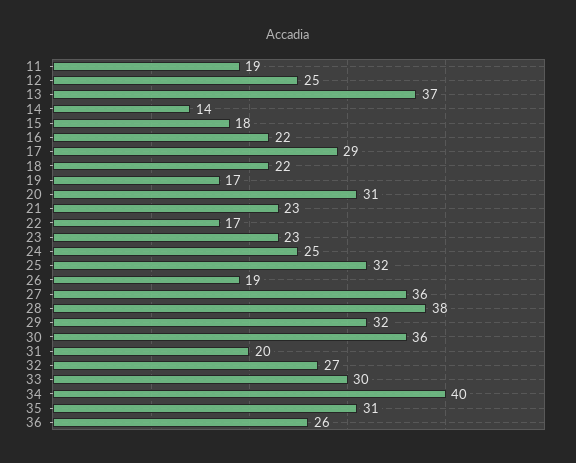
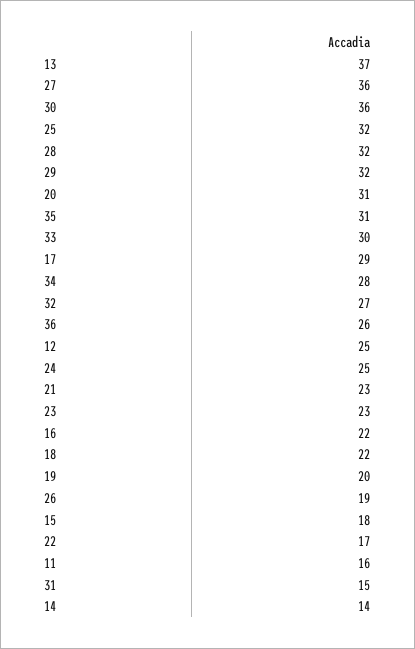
  {
-   "11": 19,
+   "11": 16,
    "12": 25,
    "13": 37,
    "14": 14,
    "15": 18,
    "16": 22,
    "17": 29,
    "18": 22,
-   "19": 17,
+   "19": 20,
    "20": 31,
    "21": 23,
    "22": 17,
    "23": 23,
    "24": 25,
    "25": 32,
    "26": 19,
    "27": 36,
-   "28": 38,
+   "28": 32,
    "29": 32,
    "30": 36,
-   "31": 20,
+   "31": 15,
    "32": 27,
    "33": 30,
-   "34": 40,
+   "34": 28,
    "35": 31,
    "36": 26
  }

